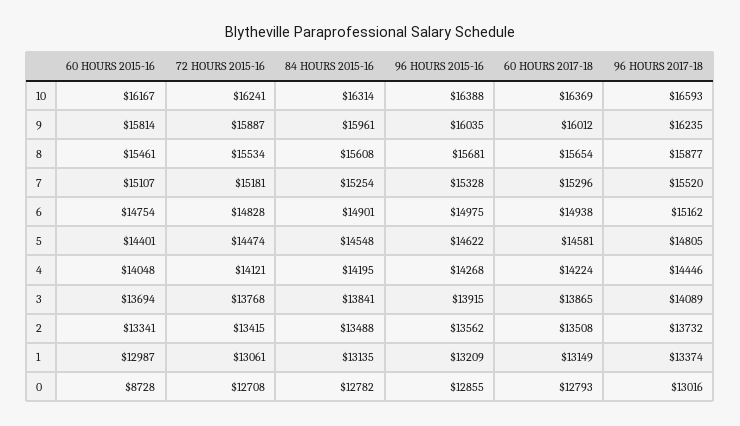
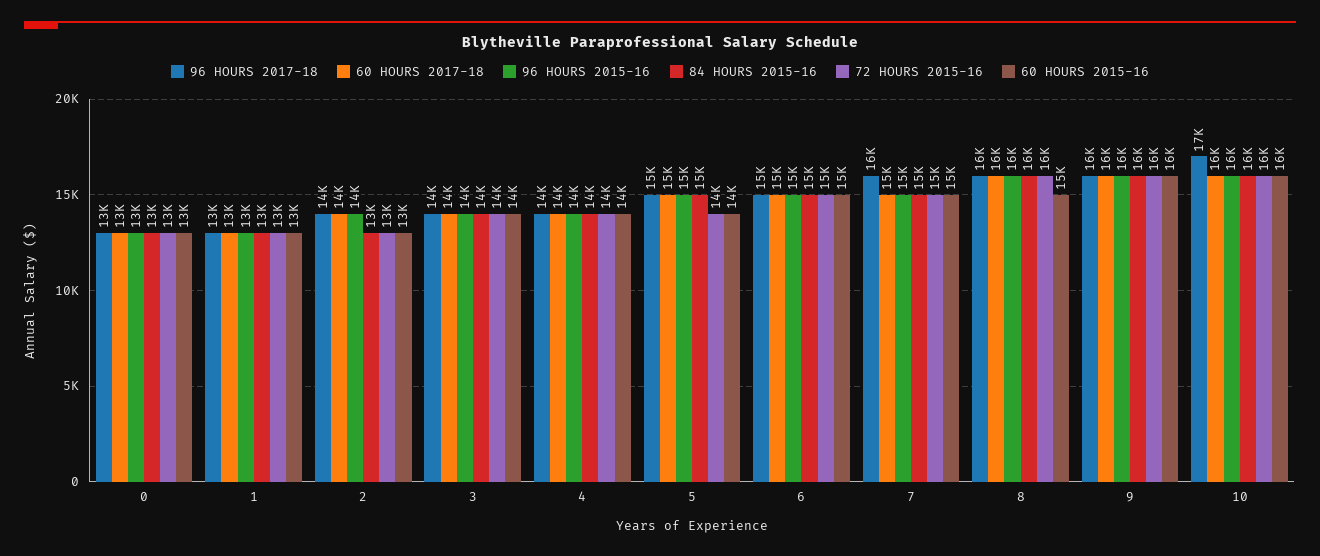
  {
    "60 HOURS 2015-16": {
      "10": 16167,
      "9": 15814,
      "8": 15461,
      "7": 15107,
      "6": 14754,
      "5": 14401,
      "4": 14048,
      "3": 13694,
      "2": 13341,
      "1": 12987,
-     "0": 8728
+     "0": 13000
    },
    "72 HOURS 2015-16": {
      "10": 16241,
      "9": 15887,
      "8": 15534,
      "7": 15181,
      "6": 14828,
      "5": 14474,
      "4": 14121,
      "3": 13768,
      "2": 13415,
      "1": 13061,
      "0": 12708
    },
    "84 HOURS 2015-16": {
      "10": 16314,
      "9": 15961,
      "8": 15608,
      "7": 15254,
      "6": 14901,
      "5": 14548,
      "4": 14195,
      "3": 13841,
      "2": 13488,
      "1": 13135,
      "0": 12782
    },
    "96 HOURS 2015-16": {
      "10": 16388,
      "9": 16035,
      "8": 15681,
      "7": 15328,
      "6": 14975,
      "5": 14622,
      "4": 14268,
      "3": 13915,
      "2": 13562,
      "1": 13209,
      "0": 12855
    },
    "60 HOURS 2017-18": {
      "10": 16369,
      "9": 16012,
      "8": 15654,
      "7": 15296,
      "6": 14938,
      "5": 14581,
      "4": 14224,
      "3": 13865,
      "2": 13508,
      "1": 13149,
      "0": 12793
    },
    "96 HOURS 2017-18": {
      "10": 16593,
      "9": 16235,
      "8": 15877,
      "7": 15520,
      "6": 15162,
      "5": 14805,
      "4": 14446,
      "3": 14089,
      "2": 13732,
      "1": 13374,
      "0": 13016
    }
  }

